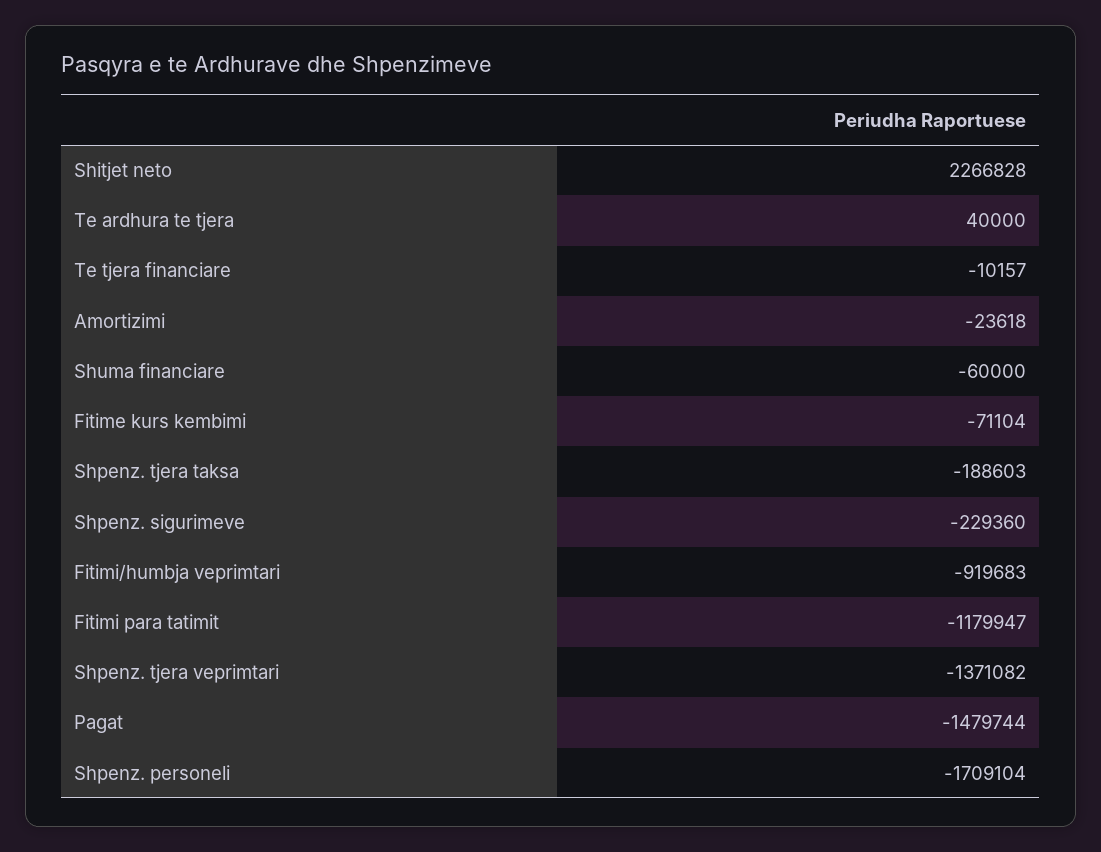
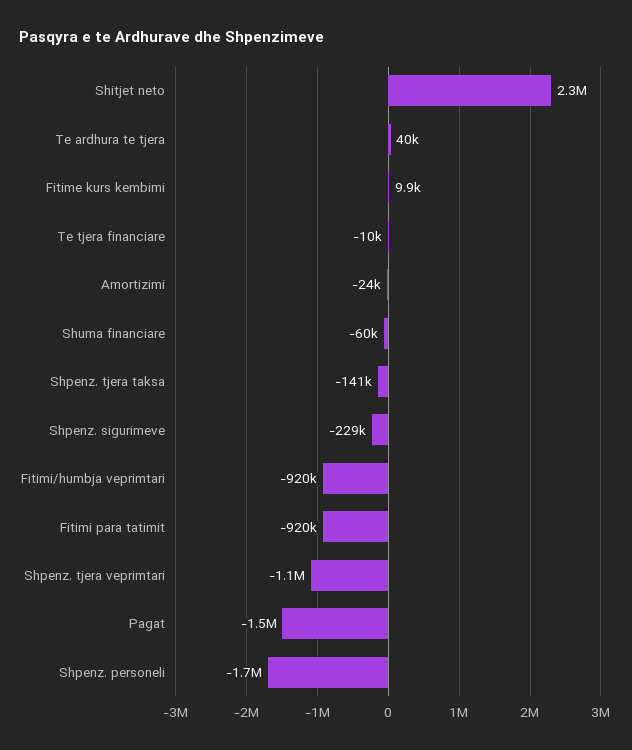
  {
    "Shitjet neto": 2266828,
    "Te ardhura te tjera": 40000,
    "Te tjera financiare": -10157,
    "Amortizimi": -23618,
    "Shuma financiare": -60000,
-   "Fitime kurs kembimi": -71104,
+   "Fitime kurs kembimi": 9900,
-   "Shpenz. tjera taksa": -188603,
+   "Shpenz. tjera taksa": -141000,
    "Shpenz. sigurimeve": -229360,
    "Fitimi/humbja veprimtari": -919683,
-   "Fitimi para tatimit": -1179947,
+   "Fitimi para tatimit": -920000,
-   "Shpenz. tjera veprimtari": -1371082,
+   "Shpenz. tjera veprimtari": -1100000,
    "Pagat": -1479744,
    "Shpenz. personeli": -1709104
  }

